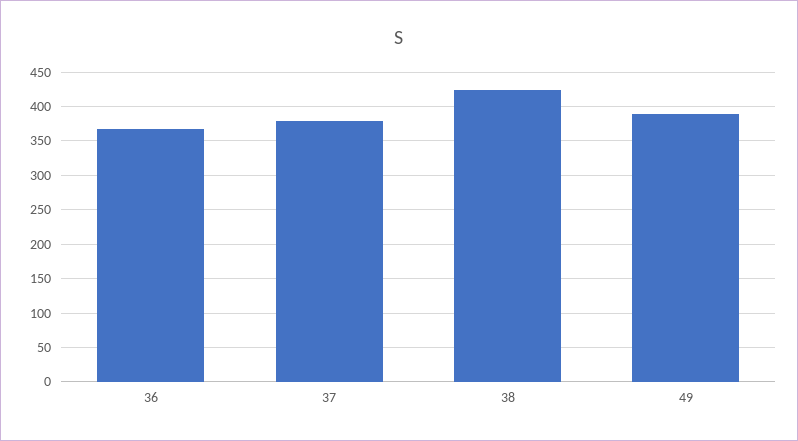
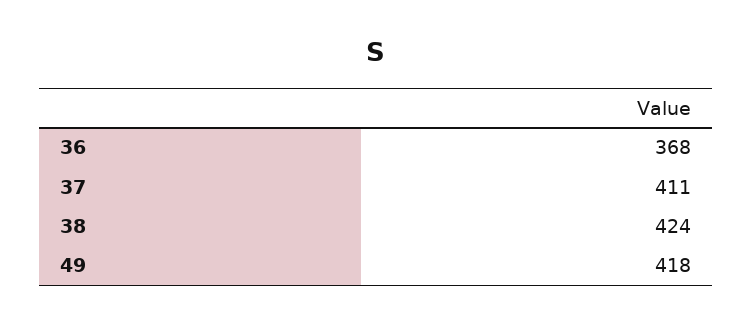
  {
    "36": 368,
-   "37": 380,
+   "37": 411,
    "38": 424,
-   "49": 390
+   "49": 418
  }

